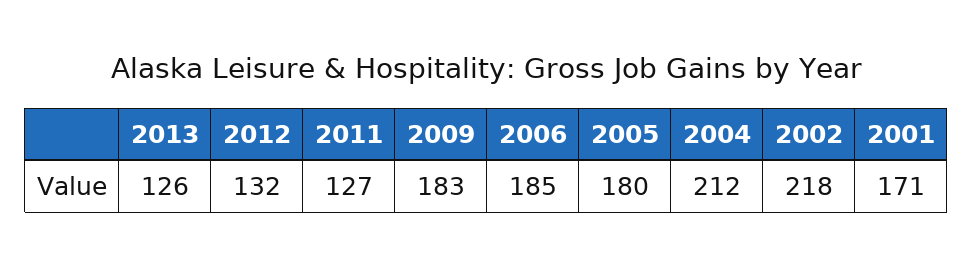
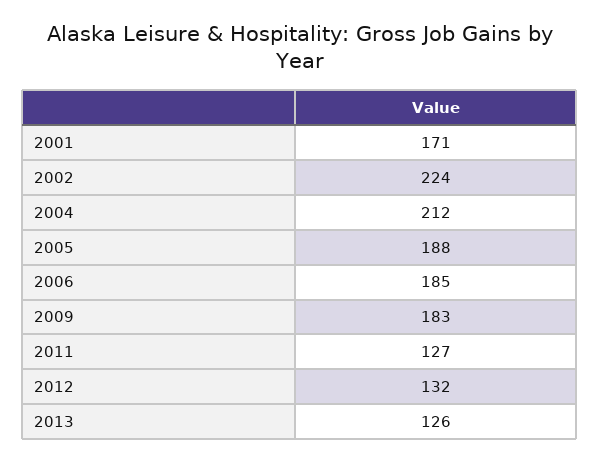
  {
    "2013": 126,
    "2012": 132,
    "2011": 127,
    "2009": 183,
    "2006": 185,
-   "2005": 180,
+   "2005": 188,
    "2004": 212,
-   "2002": 218,
+   "2002": 224,
    "2001": 171
  }

